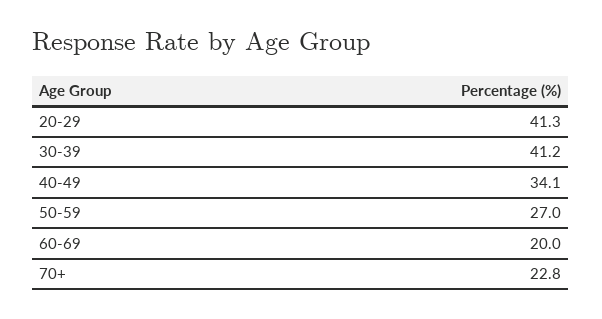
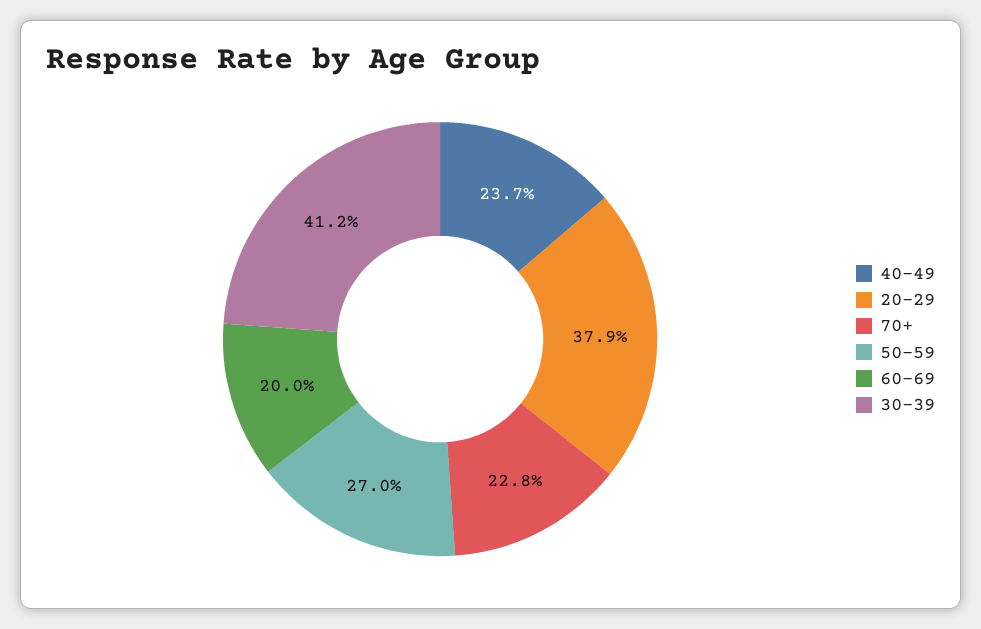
  {
-   "20-29": 41.3,
+   "20-29": 37.9,
    "30-39": 41.2,
-   "40-49": 34.1,
+   "40-49": 23.7,
    "50-59": 27,
    "60-69": 20,
    "70+": 22.8
  }

